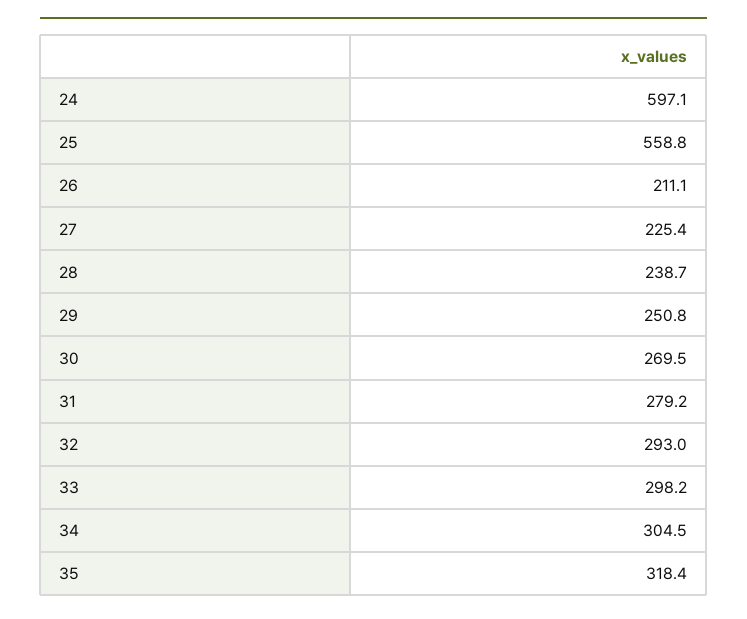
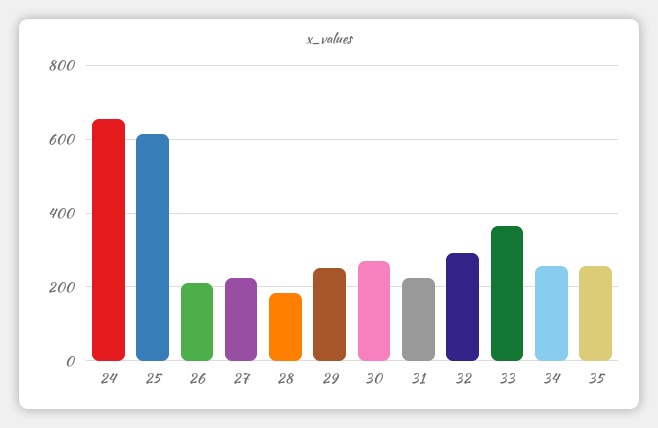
  {
-   "24": 597.1,
+   "24": 660,
-   "25": 558.8,
+   "25": 620,
    "26": 211.1,
    "27": 225.4,
-   "28": 238.7,
+   "28": 180,
    "29": 250.8,
    "30": 269.5,
-   "31": 279.2,
+   "31": 220,
    "32": 293,
-   "33": 298.2,
+   "33": 360,
-   "34": 304.5,
+   "34": 260,
-   "35": 318.4
+   "35": 260
  }

